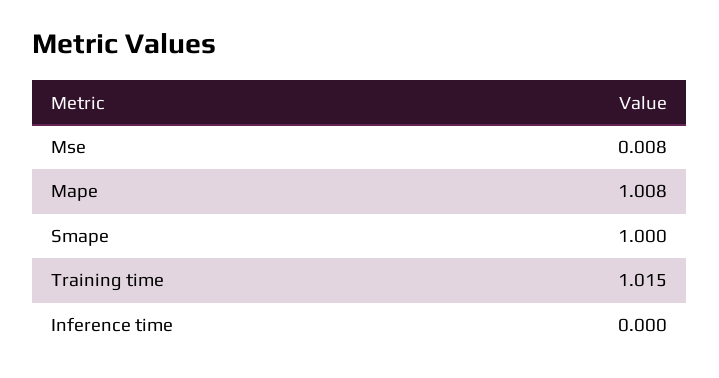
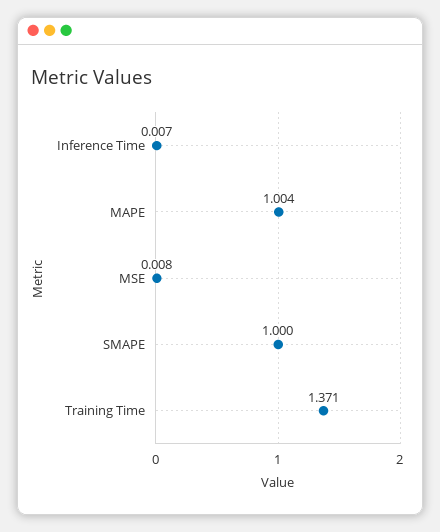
  {
    "Mse": 0.008,
-   "Mape": 1.008,
+   "Mape": 1.004,
    "Smape": 1,
-   "Training time": 1.015,
+   "Training time": 1.371,
-   "Inference time": 0
+   "Inference time": 0.007
  }

